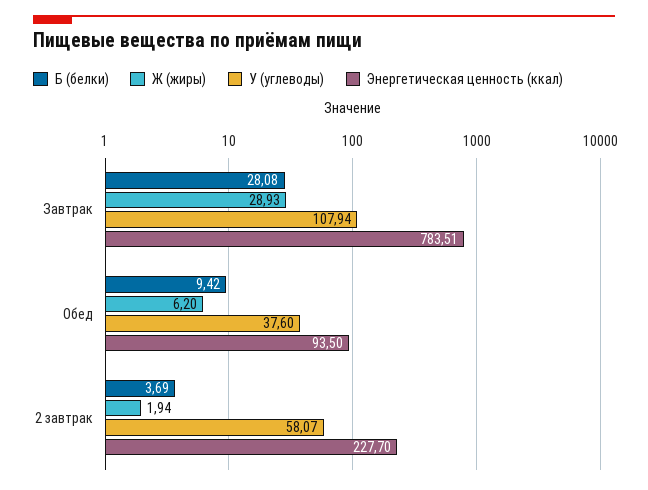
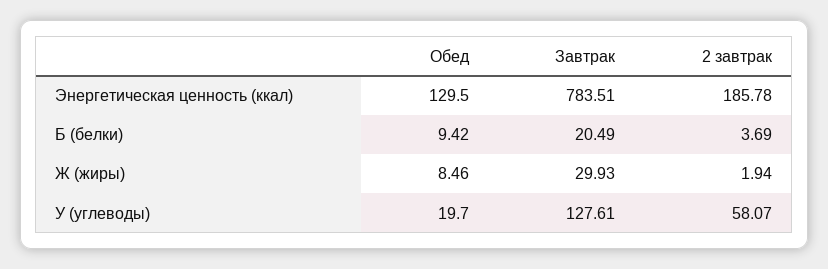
  {
    "Б (белки)": {
-     "Завтрак": 28.08,
+     "Завтрак": 20.49,
      "Обед": 9.42,
      "2 завтрак": 3.69
    },
    "Ж (жиры)": {
-     "Завтрак": 28.93,
+     "Завтрак": 29.93,
-     "Обед": 6.2,
+     "Обед": 8.46,
      "2 завтрак": 1.94
    },
    "У (углеводы)": {
-     "Завтрак": 107.94,
+     "Завтрак": 127.61,
-     "Обед": 37.6,
+     "Обед": 19.7,
      "2 завтрак": 58.07
    },
    "Энергетическая ценность (ккал)": {
      "Завтрак": 783.51,
-     "Обед": 93.5,
+     "Обед": 129.5,
-     "2 завтрак": 227.7
+     "2 завтрак": 185.78
    }
  }

